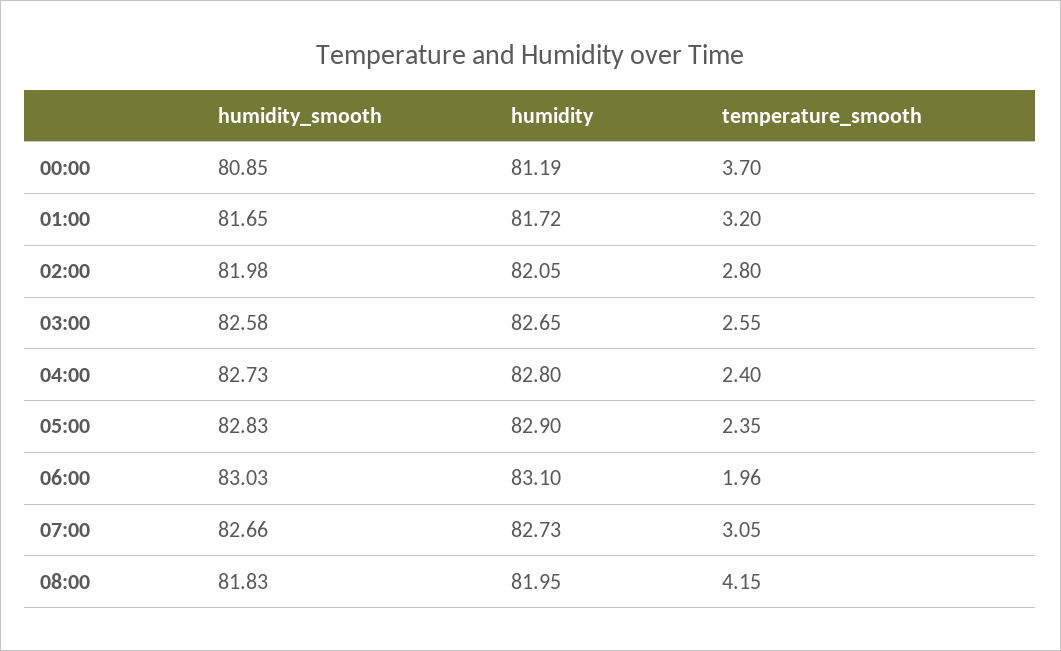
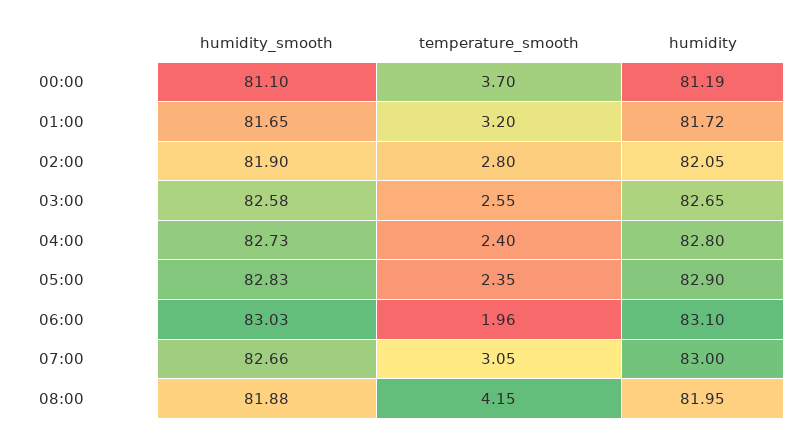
  {
    "humidity_smooth": {
-     "00:00": 80.85,
+     "00:00": 81.1,
      "01:00": 81.65,
-     "02:00": 81.98,
+     "02:00": 81.9,
      "03:00": 82.58,
      "04:00": 82.73,
      "05:00": 82.83,
      "06:00": 83.03,
      "07:00": 82.66,
-     "08:00": 81.83
+     "08:00": 81.88
    },
    "humidity": {
      "00:00": 81.19,
      "01:00": 81.72,
      "02:00": 82.05,
      "03:00": 82.65,
      "04:00": 82.8,
      "05:00": 82.9,
      "06:00": 83.1,
-     "07:00": 82.73,
+     "07:00": 83,
      "08:00": 81.95
    },
    "temperature_smooth": {
      "00:00": 3.7,
      "01:00": 3.2,
      "02:00": 2.8,
      "03:00": 2.55,
      "04:00": 2.4,
      "05:00": 2.35,
      "06:00": 1.96,
      "07:00": 3.05,
      "08:00": 4.15
    }
  }

